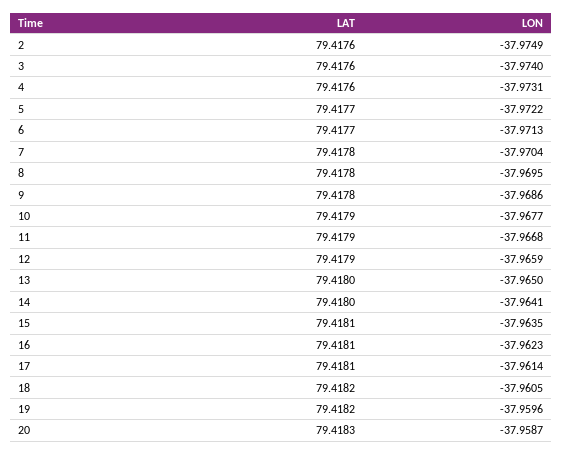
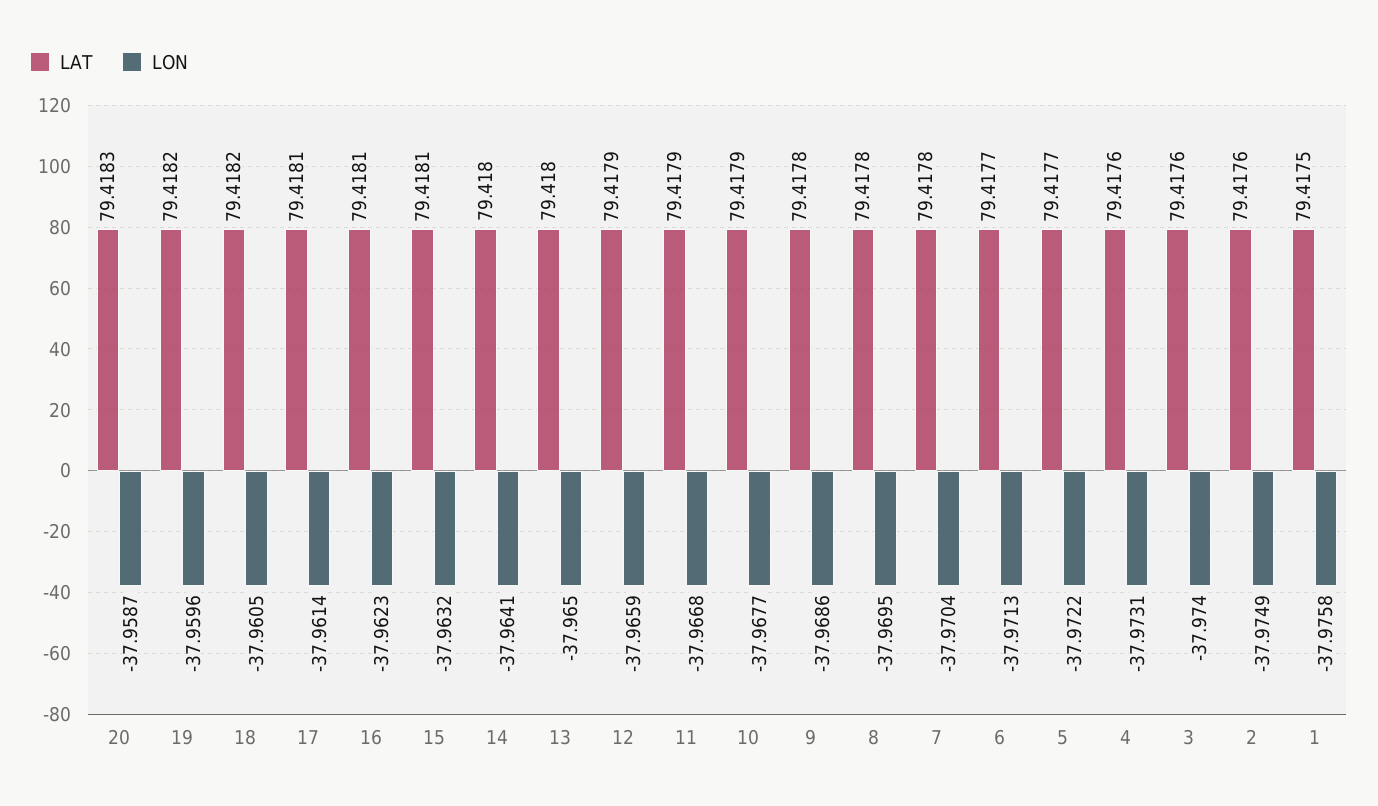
  {
    "LAT": {
      "2": 79.4176,
      "3": 79.4176,
      "4": 79.4176,
      "5": 79.4177,
      "6": 79.4177,
      "7": 79.4178,
      "8": 79.4178,
      "9": 79.4178,
      "10": 79.4179,
      "11": 79.4179,
      "12": 79.4179,
      "13": 79.418,
      "14": 79.418,
      "15": 79.4181,
      "16": 79.4181,
      "17": 79.4181,
      "18": 79.4182,
      "19": 79.4182,
-     "20": 79.4183
+     "20": 79.4183,
+     "1": 79.4175
    },
    "LON": {
      "2": -37.9749,
      "3": -37.974,
      "4": -37.9731,
      "5": -37.9722,
      "6": -37.9713,
      "7": -37.9704,
      "8": -37.9695,
      "9": -37.9686,
      "10": -37.9677,
      "11": -37.9668,
      "12": -37.9659,
      "13": -37.965,
      "14": -37.9641,
-     "15": -37.9635,
+     "15": -37.9632,
      "16": -37.9623,
      "17": -37.9614,
      "18": -37.9605,
      "19": -37.9596,
-     "20": -37.9587
+     "20": -37.9587,
+     "1": -37.9758
    }
  }

